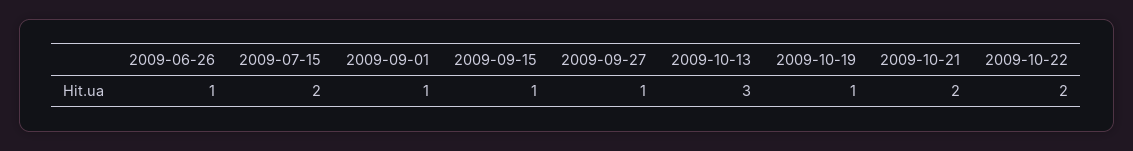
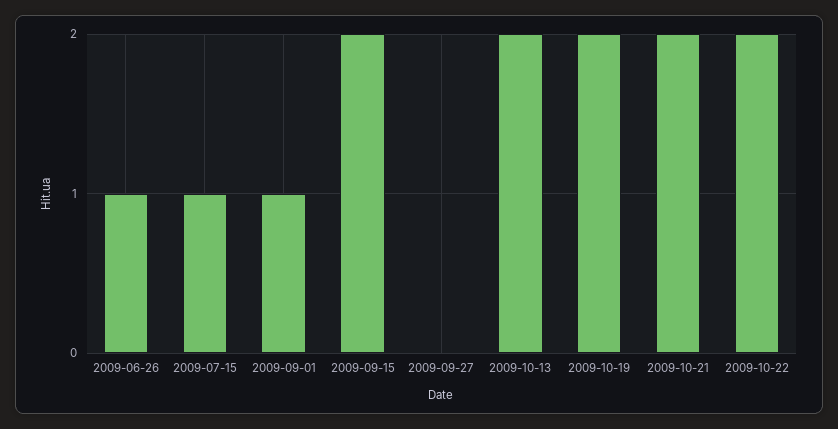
  {
    "2009-06-26": 1,
-   "2009-07-15": 2,
+   "2009-07-15": 1,
    "2009-09-01": 1,
-   "2009-09-15": 1,
+   "2009-09-15": 2,
-   "2009-09-27": 1,
+   "2009-09-27": 0,
-   "2009-10-13": 3,
+   "2009-10-13": 2,
-   "2009-10-19": 1,
+   "2009-10-19": 2,
    "2009-10-21": 2,
    "2009-10-22": 2
  }

